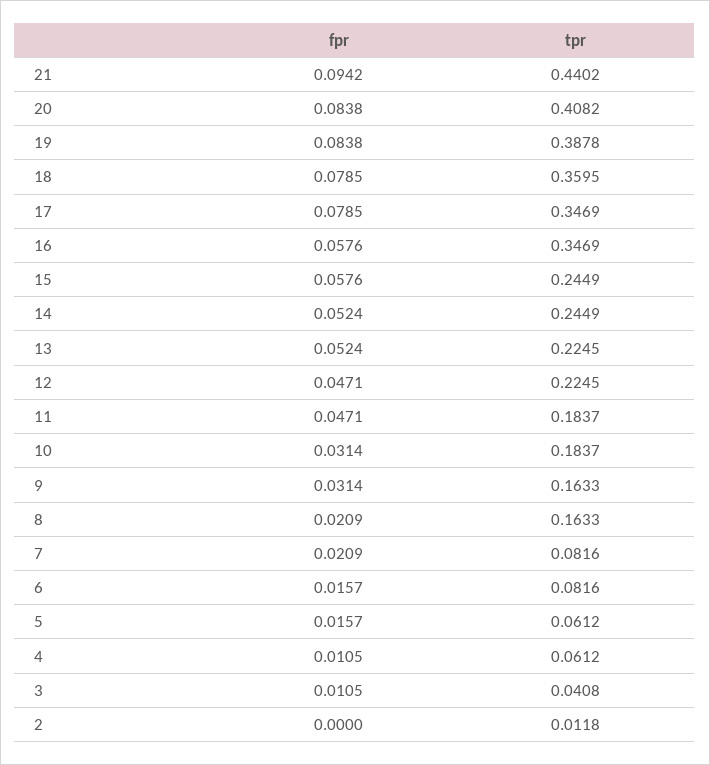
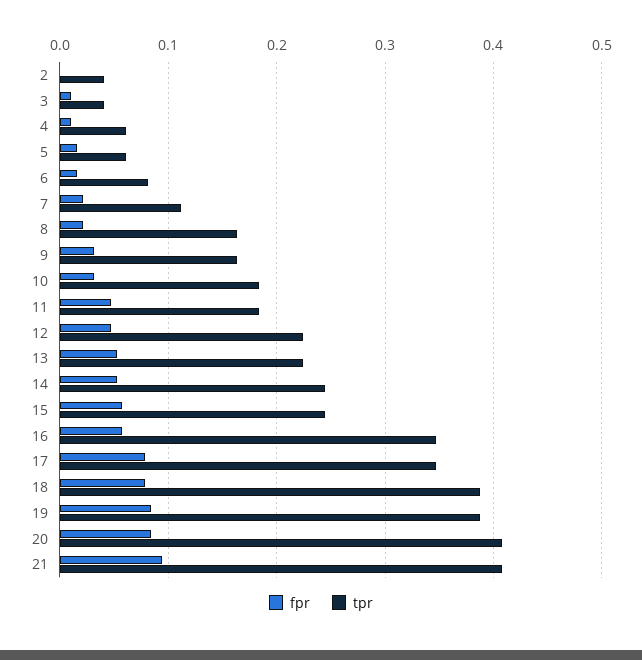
  {
    "fpr": {
      "21": 0.0942,
      "20": 0.0838,
      "19": 0.0838,
      "18": 0.0785,
      "17": 0.0785,
      "16": 0.0576,
      "15": 0.0576,
      "14": 0.0524,
      "13": 0.0524,
      "12": 0.0471,
      "11": 0.0471,
      "10": 0.0314,
      "9": 0.0314,
      "8": 0.0209,
      "7": 0.0209,
      "6": 0.0157,
      "5": 0.0157,
      "4": 0.0105,
      "3": 0.0105,
      "2": 0
    },
    "tpr": {
-     "21": 0.4402,
+     "21": 0.41,
      "20": 0.4082,
      "19": 0.3878,
-     "18": 0.3595,
+     "18": 0.39,
      "17": 0.3469,
      "16": 0.3469,
      "15": 0.2449,
      "14": 0.2449,
      "13": 0.2245,
      "12": 0.2245,
      "11": 0.1837,
      "10": 0.1837,
      "9": 0.1633,
      "8": 0.1633,
-     "7": 0.0816,
+     "7": 0.11,
      "6": 0.0816,
      "5": 0.0612,
      "4": 0.0612,
      "3": 0.0408,
-     "2": 0.0118
+     "2": 0.04
    }
  }

